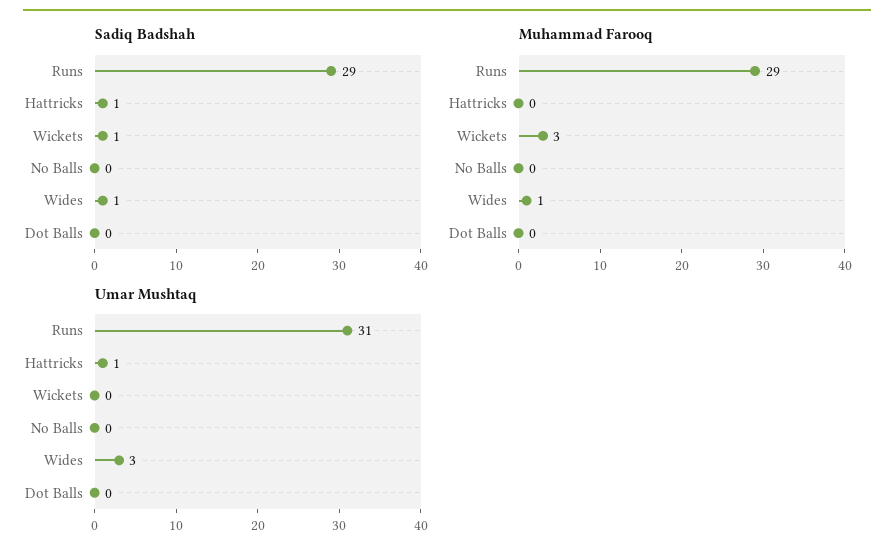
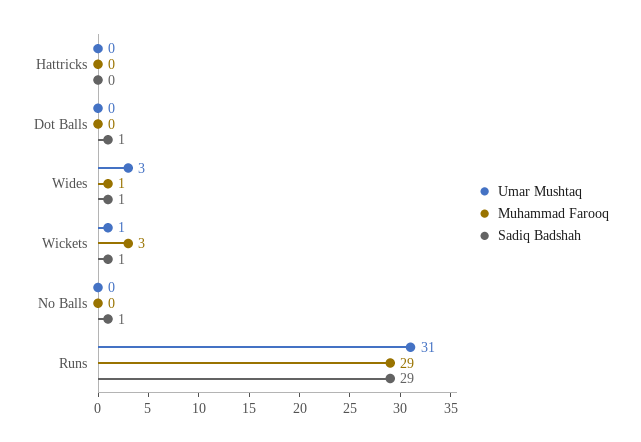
  {
    "Sadiq Badshah": {
      "Runs": 29,
-     "Hattricks": 1,
+     "Hattricks": 0,
      "Wickets": 1,
-     "No Balls": 0,
+     "No Balls": 1,
      "Wides": 1,
-     "Dot Balls": 0
+     "Dot Balls": 1
    },
    "Muhammad Farooq": {
      "Runs": 29,
      "Hattricks": 0,
      "Wickets": 3,
      "No Balls": 0,
      "Wides": 1,
      "Dot Balls": 0
    },
    "Umar Mushtaq": {
      "Runs": 31,
-     "Hattricks": 1,
+     "Hattricks": 0,
-     "Wickets": 0,
+     "Wickets": 1,
      "No Balls": 0,
      "Wides": 3,
      "Dot Balls": 0
    }
  }

